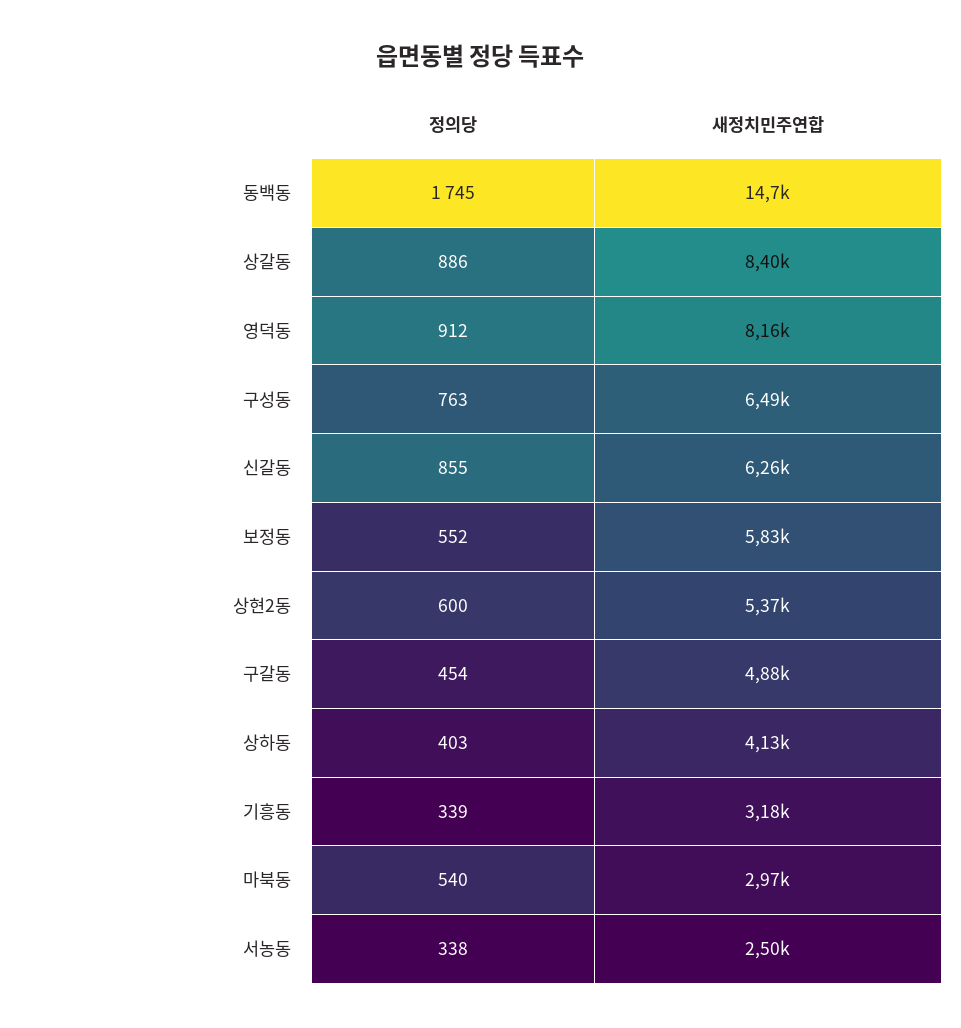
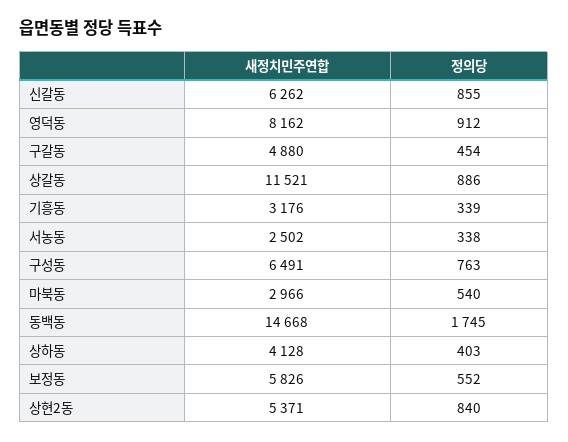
  {
    "정의당": {
      "동백동": 1745,
      "상갈동": 886,
      "영덕동": 912,
      "구성동": 763,
      "신갈동": 855,
      "보정동": 552,
-     "상현2동": 600,
+     "상현2동": 840,
      "구갈동": 454,
      "상하동": 403,
      "기흥동": 339,
      "마북동": 540,
      "서농동": 338
    },
    "새정치민주연합": {
      "동백동": 14668,
-     "상갈동": 8400,
+     "상갈동": 11521,
      "영덕동": 8162,
      "구성동": 6491,
      "신갈동": 6262,
      "보정동": 5826,
      "상현2동": 5371,
      "구갈동": 4880,
      "상하동": 4128,
      "기흥동": 3176,
      "마북동": 2966,
      "서농동": 2502
    }
  }

